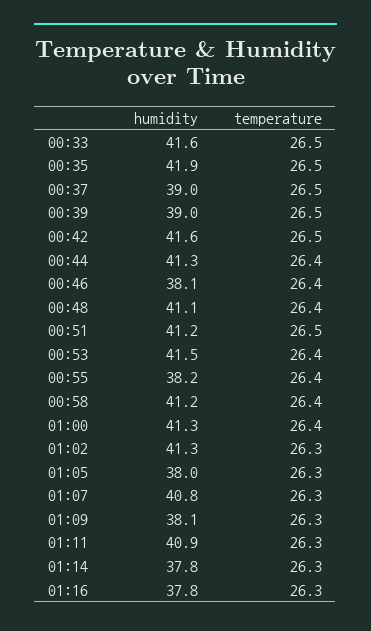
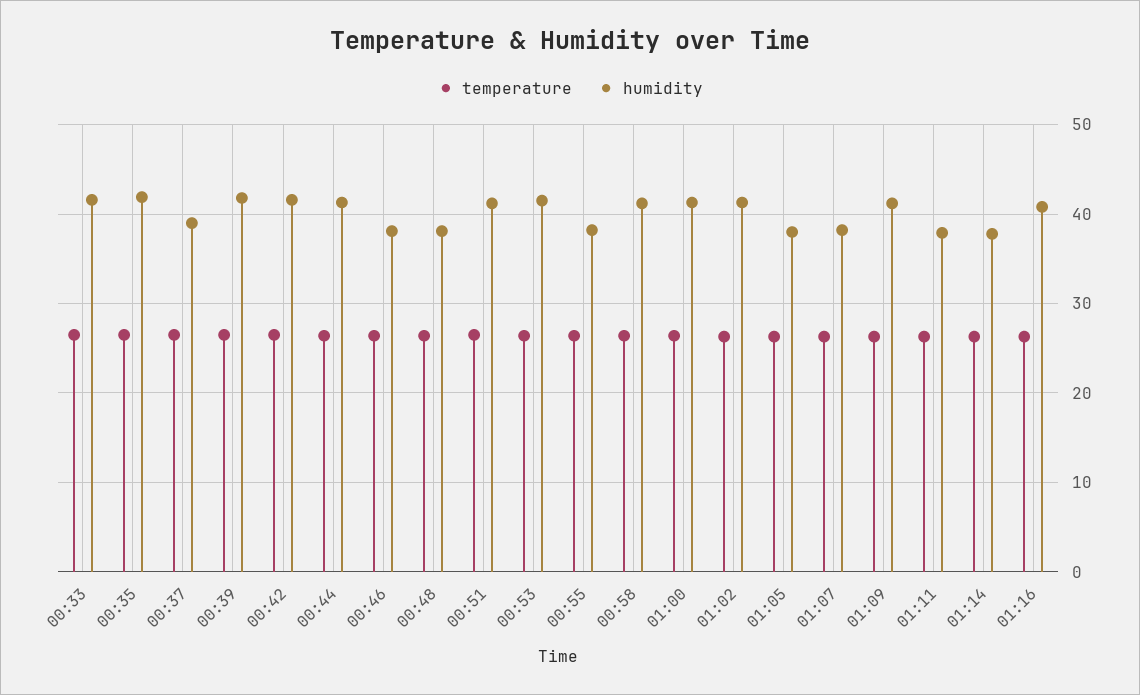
  {
    "humidity": {
      "00:33": 41.6,
      "00:35": 41.9,
      "00:37": 39,
-     "00:39": 39,
+     "00:39": 42,
      "00:42": 41.6,
      "00:44": 41.3,
      "00:46": 38.1,
-     "00:48": 41.1,
+     "00:48": 38,
      "00:51": 41.2,
      "00:53": 41.5,
      "00:55": 38.2,
      "00:58": 41.2,
      "01:00": 41.3,
      "01:02": 41.3,
      "01:05": 38,
-     "01:07": 40.8,
+     "01:07": 38,
-     "01:09": 38.1,
+     "01:09": 41,
-     "01:11": 40.9,
+     "01:11": 38,
      "01:14": 37.8,
-     "01:16": 37.8
+     "01:16": 41
    },
    "temperature": {
      "00:33": 26.5,
      "00:35": 26.5,
      "00:37": 26.5,
      "00:39": 26.5,
      "00:42": 26.5,
      "00:44": 26.4,
      "00:46": 26.4,
      "00:48": 26.4,
      "00:51": 26.5,
      "00:53": 26.4,
      "00:55": 26.4,
      "00:58": 26.4,
      "01:00": 26.4,
      "01:02": 26.3,
      "01:05": 26.3,
      "01:07": 26.3,
      "01:09": 26.3,
      "01:11": 26.3,
      "01:14": 26.3,
      "01:16": 26.3
    }
  }

